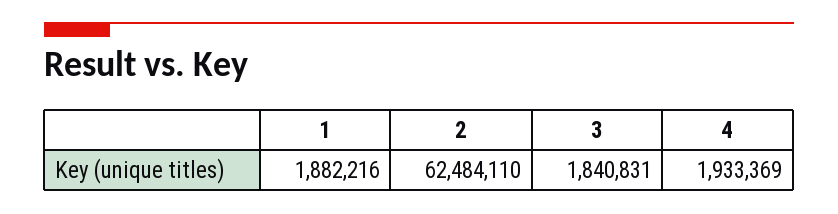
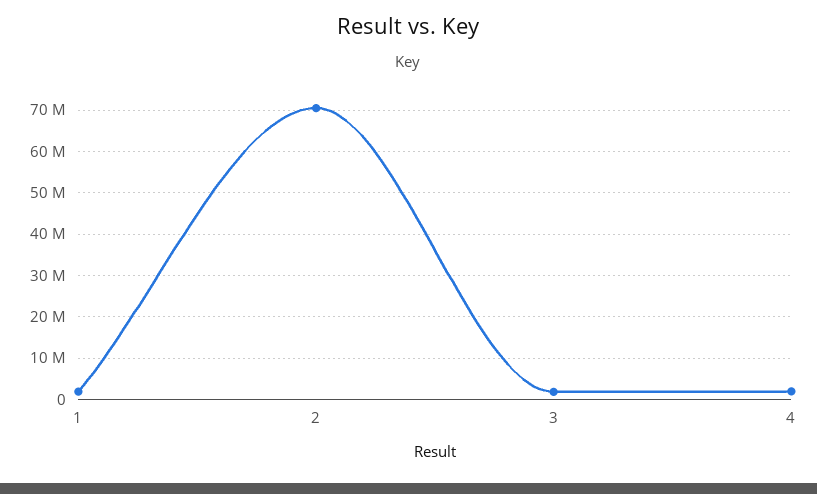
  {
    "1": 1882216,
-   "2": 62484110,
+   "2": 70000000,
    "3": 1840831,
    "4": 1933369
  }

